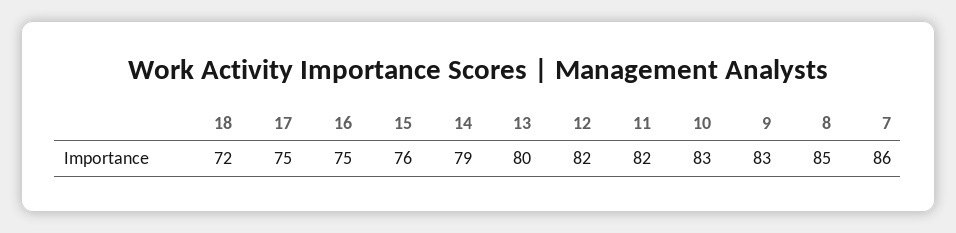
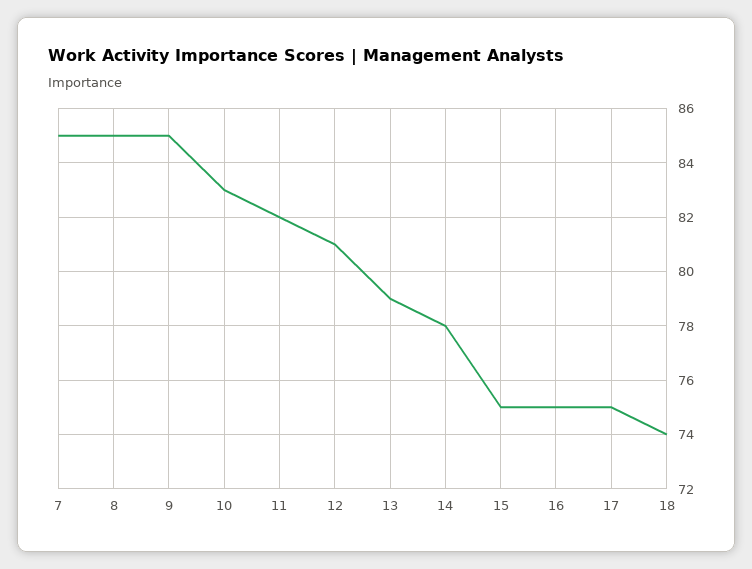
  {
-   "18": 72,
+   "18": 74,
    "17": 75,
    "16": 75,
-   "15": 76,
+   "15": 75,
-   "14": 79,
+   "14": 78,
-   "13": 80,
+   "13": 79,
-   "12": 82,
+   "12": 81,
    "11": 82,
    "10": 83,
-   "9": 83,
+   "9": 85,
    "8": 85,
-   "7": 86
+   "7": 85
  }

